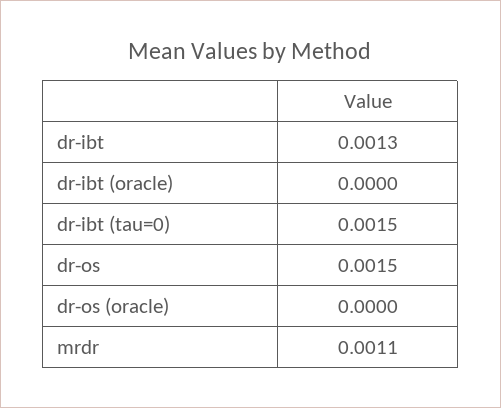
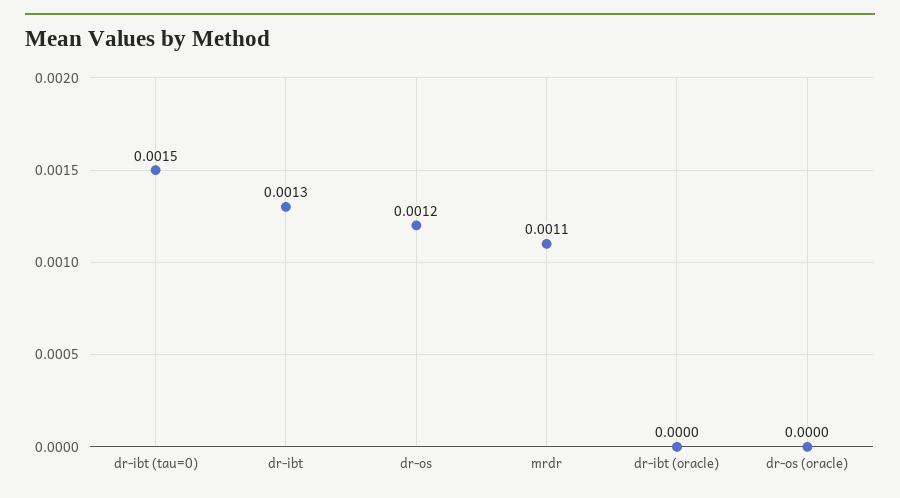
  {
    "dr-ibt": 0.0013,
    "dr-ibt (oracle)": 0,
    "dr-ibt (tau=0)": 0.0015,
-   "dr-os": 0.0015,
+   "dr-os": 0.0012,
    "dr-os (oracle)": 0,
    "mrdr": 0.0011
  }

